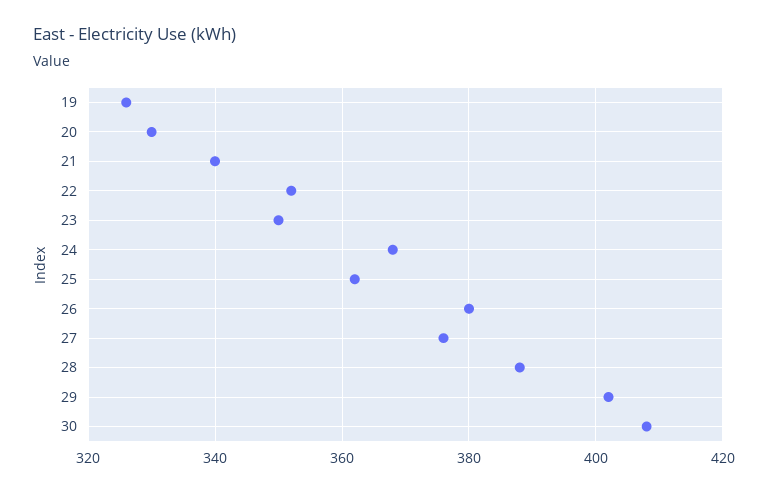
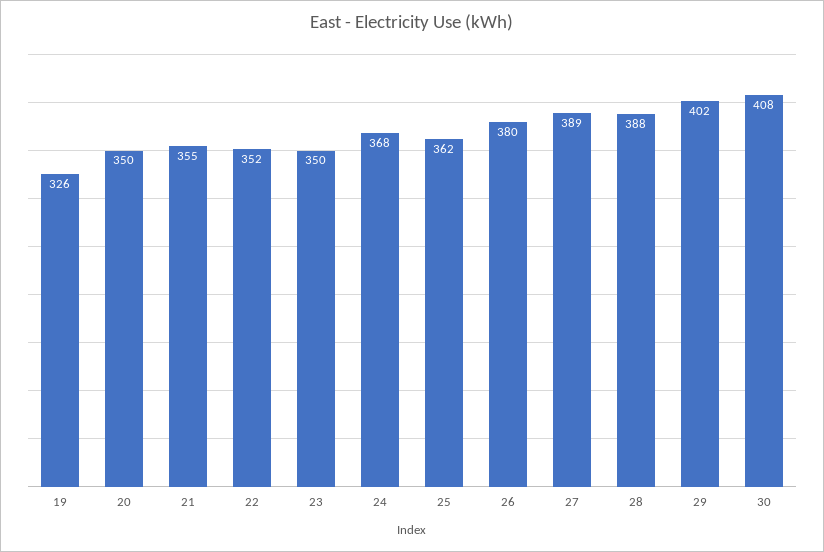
  {
    "19": 326,
-   "20": 330,
+   "20": 350,
-   "21": 340,
+   "21": 355,
    "22": 352,
    "23": 350,
    "24": 368,
    "25": 362,
    "26": 380,
-   "27": 375,
+   "27": 389,
    "28": 388,
    "29": 402,
    "30": 408
  }

